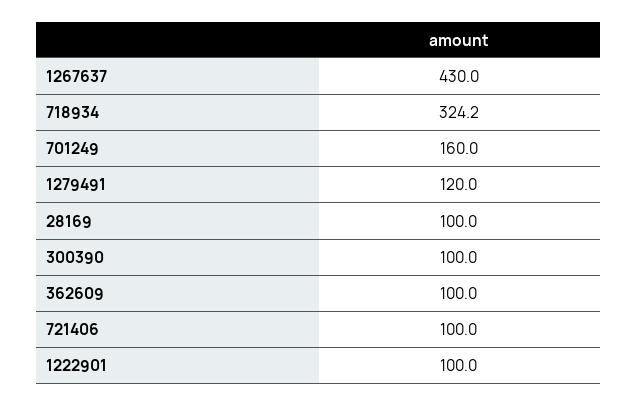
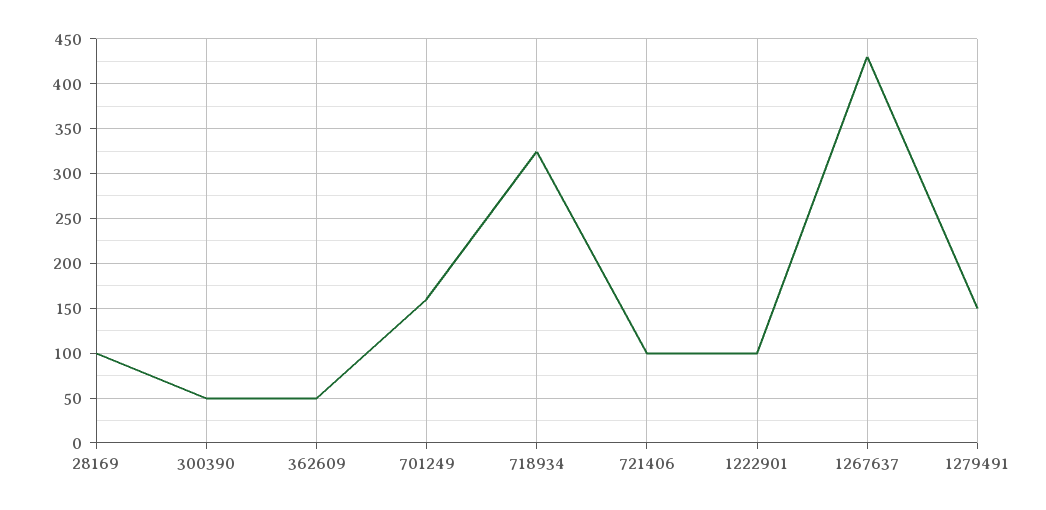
  {
    "1267637": 430,
    "718934": 324.2,
    "701249": 160,
-   "1279491": 120,
+   "1279491": 150,
    "28169": 100,
-   "300390": 100,
+   "300390": 50,
-   "362609": 100,
+   "362609": 50,
    "721406": 100,
    "1222901": 100
  }

